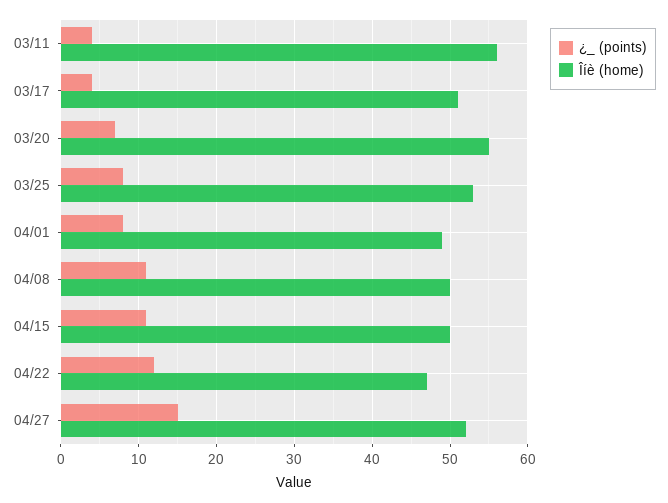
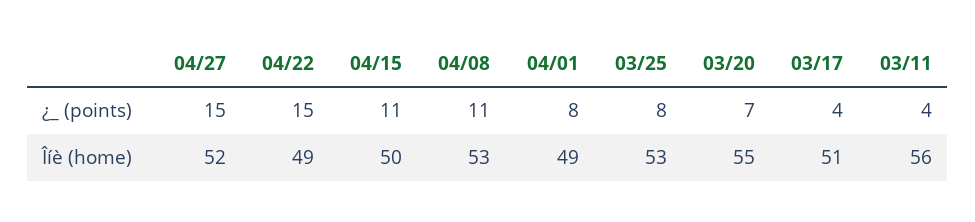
  {
    "¿_ (points)": {
      "03/11": 4,
      "03/17": 4,
      "03/20": 7,
      "03/25": 8,
      "04/01": 8,
      "04/08": 11,
      "04/15": 11,
-     "04/22": 12,
+     "04/22": 15,
      "04/27": 15
    },
    "Îíè (home)": {
      "03/11": 56,
      "03/17": 51,
      "03/20": 55,
      "03/25": 53,
      "04/01": 49,
-     "04/08": 50,
+     "04/08": 53,
      "04/15": 50,
-     "04/22": 47,
+     "04/22": 49,
      "04/27": 52
    }
  }

